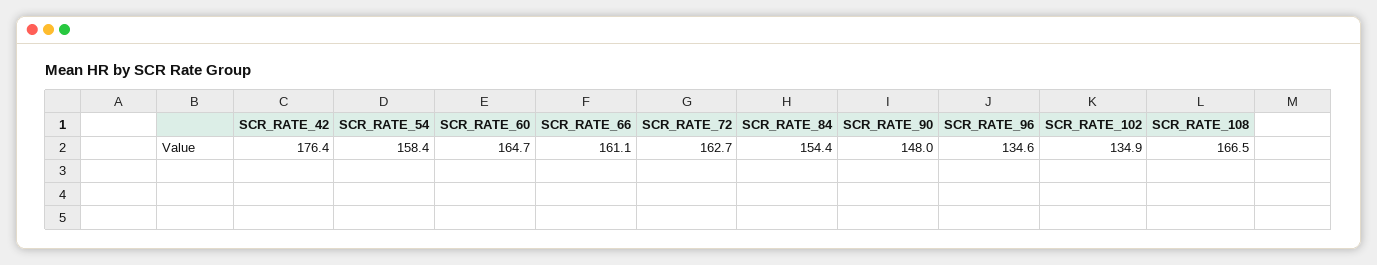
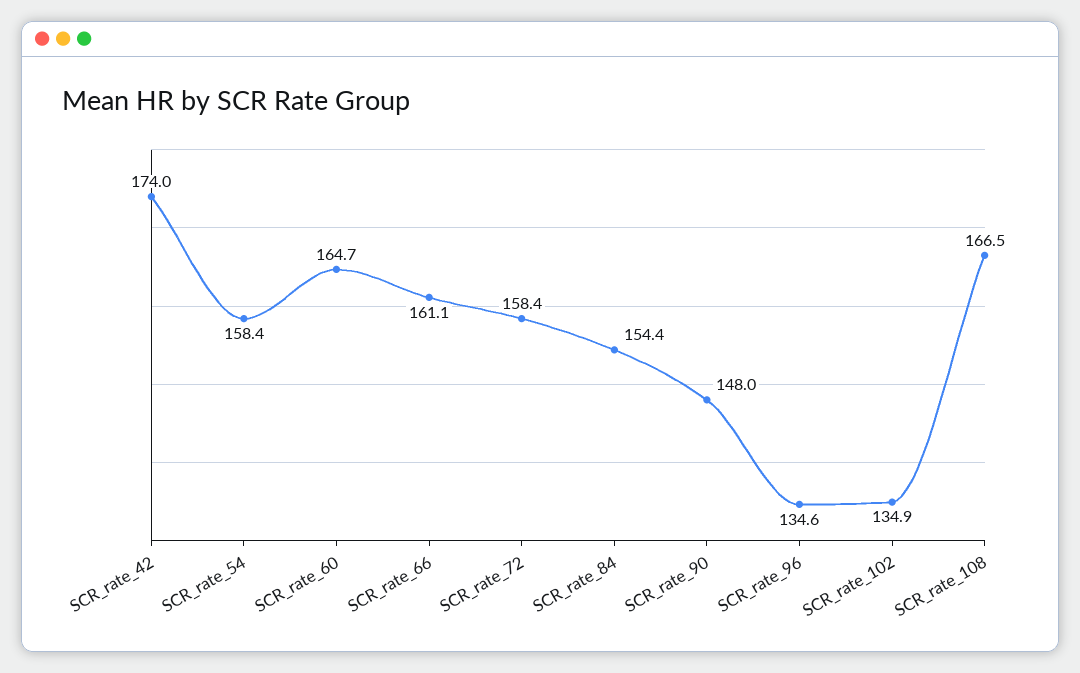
  {
-   "SCR_RATE_42": 176.4,
+   "SCR_RATE_42": 174,
    "SCR_RATE_54": 158.4,
    "SCR_RATE_60": 164.7,
    "SCR_RATE_66": 161.1,
-   "SCR_RATE_72": 162.7,
+   "SCR_RATE_72": 158.4,
    "SCR_RATE_84": 154.4,
    "SCR_RATE_90": 148,
    "SCR_RATE_96": 134.6,
    "SCR_RATE_102": 134.9,
    "SCR_RATE_108": 166.5
  }

